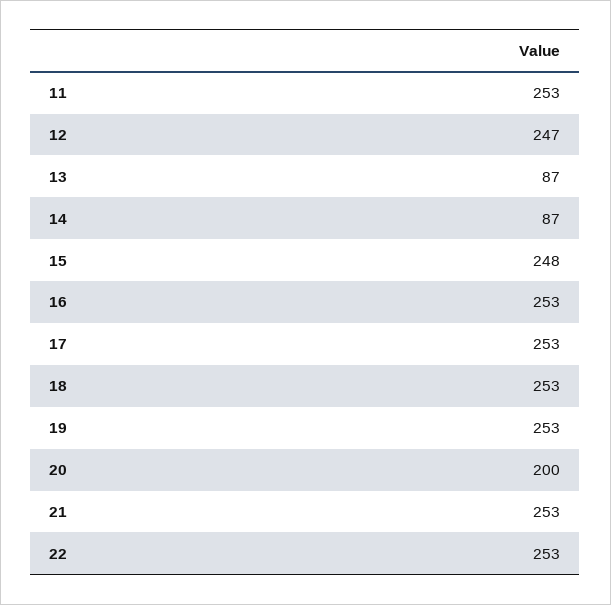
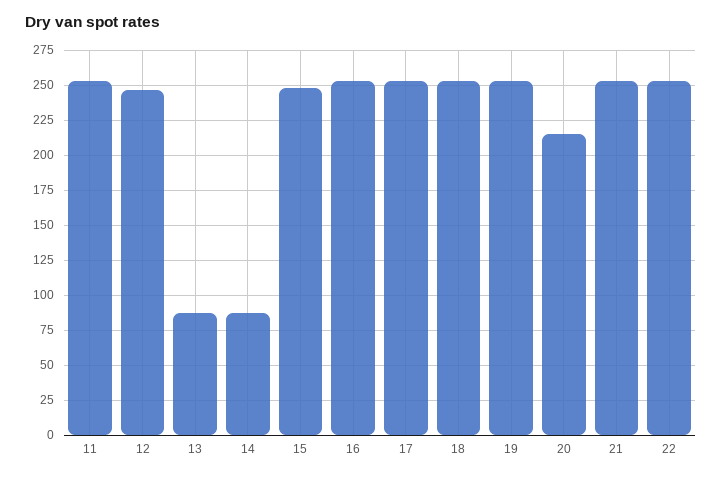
  {
    "11": 253,
    "12": 247,
    "13": 87,
    "14": 87,
    "15": 248,
    "16": 253,
    "17": 253,
    "18": 253,
    "19": 253,
-   "20": 200,
+   "20": 215,
    "21": 253,
    "22": 253
  }

